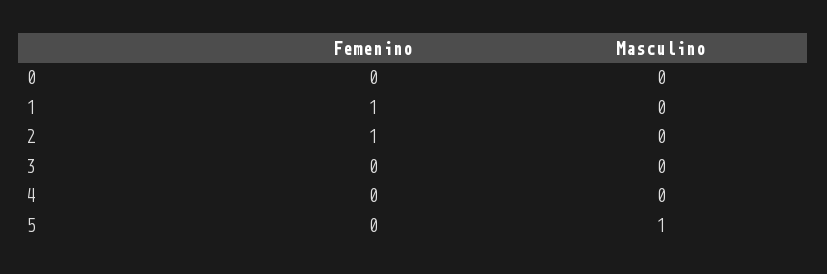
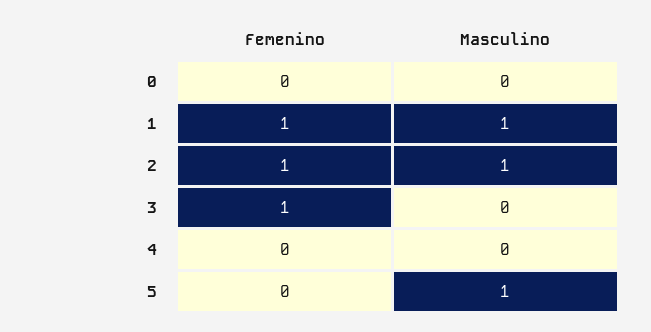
  {
    "Femenino": {
      "0": 0,
      "1": 1,
      "2": 1,
-     "3": 0,
+     "3": 1,
      "4": 0,
      "5": 0
    },
    "Masculino": {
      "0": 0,
-     "1": 0,
+     "1": 1,
-     "2": 0,
+     "2": 1,
      "3": 0,
      "4": 0,
      "5": 1
    }
  }

